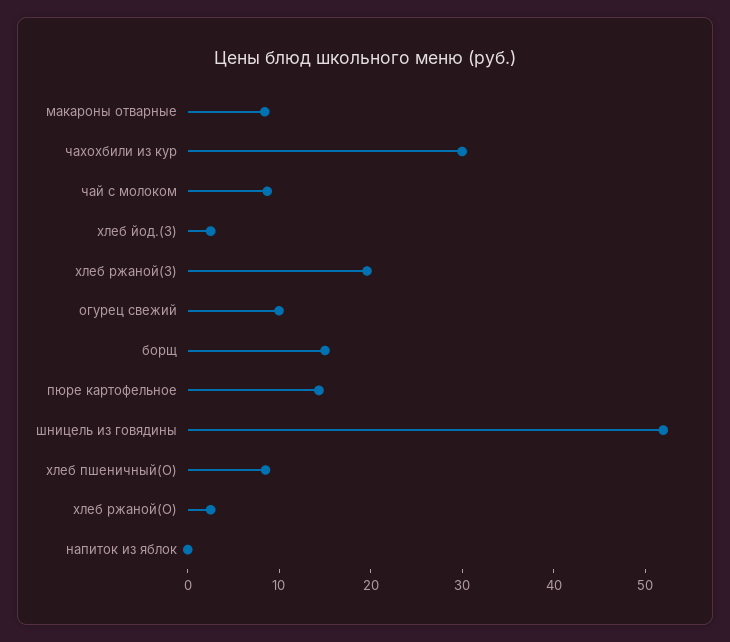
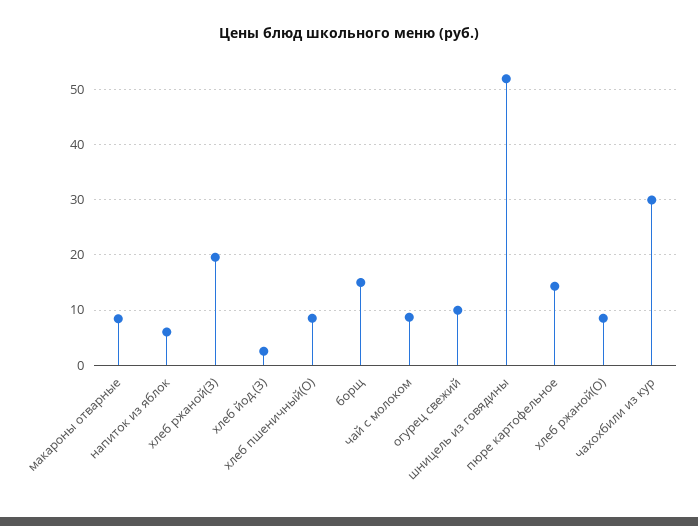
  {
    "макароны отварные": 8,
    "чахохбили из кур": 30,
    "чай с молоком": 8,
    "хлеб йод.(З)": 2,
    "хлеб ржаной(З)": 20,
    "огурец свежий": 10,
    "борщ": 16,
    "пюре картофельное": 14,
    "шницель из говядины": 52,
    "хлеб пшеничный(О)": 8,
-   "хлеб ржаной(О)": 2,
+   "хлеб ржаной(О)": 8,
-   "напиток из яблок": 0
+   "напиток из яблок": 6
  }

